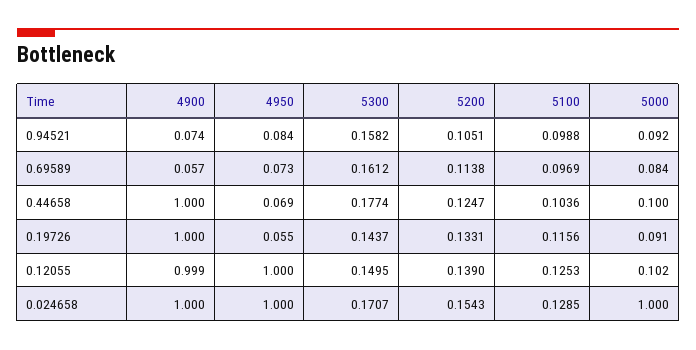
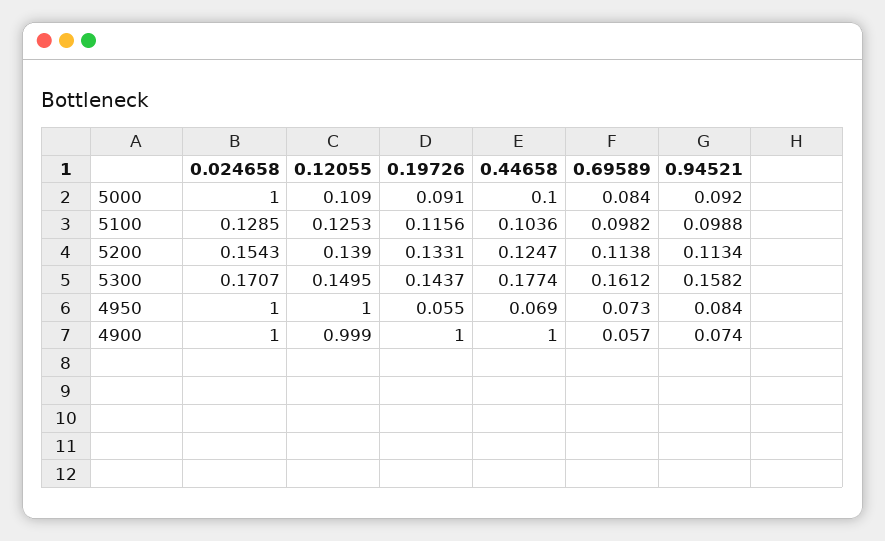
  {
    "4900": {
      "0.94521": 0.074,
      "0.69589": 0.057,
      "0.44658": 1,
      "0.19726": 1,
      "0.12055": 0.999,
      "0.024658": 1
    },
    "4950": {
      "0.94521": 0.084,
      "0.69589": 0.073,
      "0.44658": 0.069,
      "0.19726": 0.055,
      "0.12055": 1,
      "0.024658": 1
    },
    "5300": {
      "0.94521": 0.1582,
      "0.69589": 0.1612,
      "0.44658": 0.1774,
      "0.19726": 0.1437,
      "0.12055": 0.1495,
      "0.024658": 0.1707
    },
    "5200": {
-     "0.94521": 0.1051,
+     "0.94521": 0.1134,
      "0.69589": 0.1138,
      "0.44658": 0.1247,
      "0.19726": 0.1331,
      "0.12055": 0.139,
      "0.024658": 0.1543
    },
    "5100": {
      "0.94521": 0.0988,
-     "0.69589": 0.0969,
+     "0.69589": 0.0982,
      "0.44658": 0.1036,
      "0.19726": 0.1156,
      "0.12055": 0.1253,
      "0.024658": 0.1285
    },
    "5000": {
      "0.94521": 0.092,
      "0.69589": 0.084,
      "0.44658": 0.1,
      "0.19726": 0.091,
-     "0.12055": 0.102,
+     "0.12055": 0.109,
      "0.024658": 1
    }
  }

